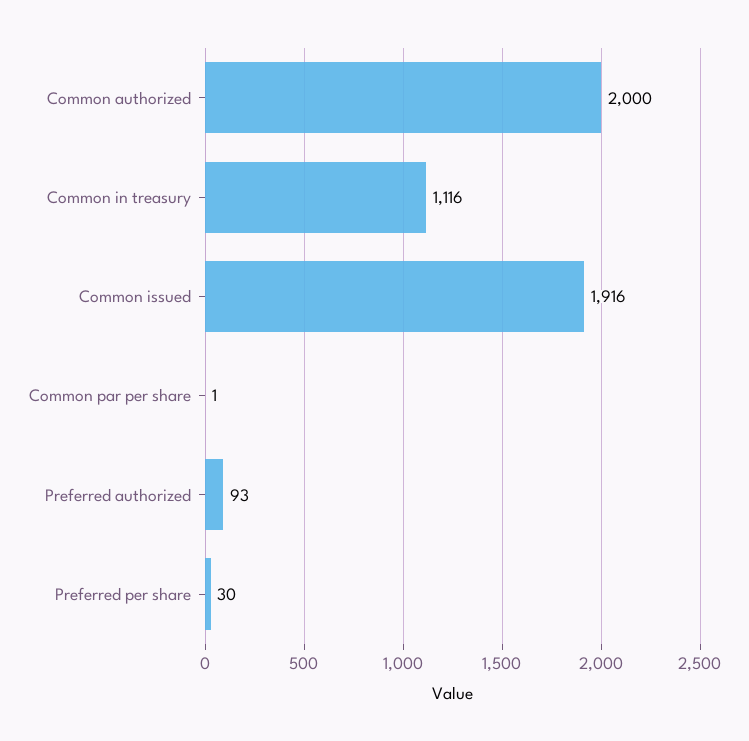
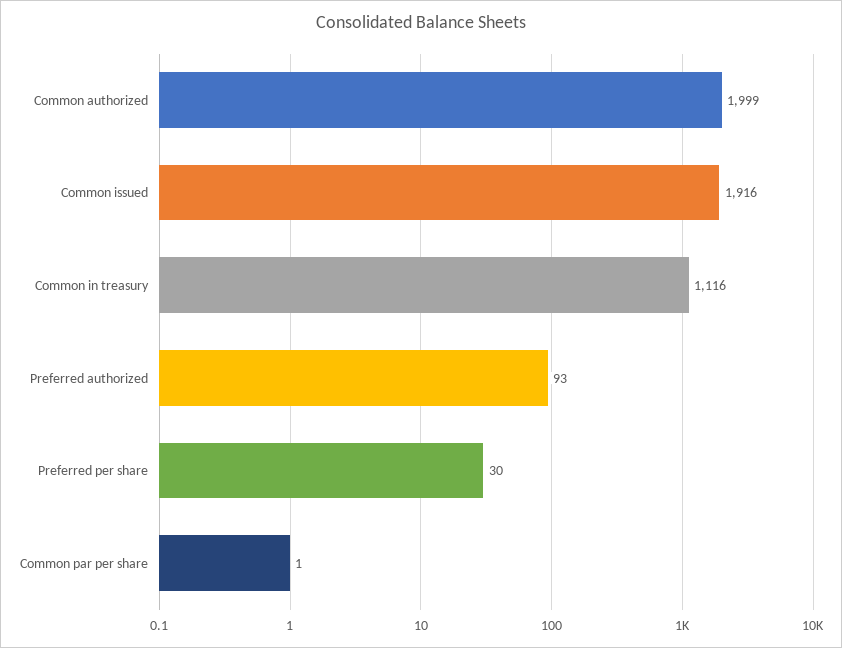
  {
-   "Common authorized": 2000,
+   "Common authorized": 1999,
    "Common in treasury": 1116,
    "Common issued": 1916,
    "Common par per share": 1,
    "Preferred authorized": 93,
    "Preferred per share": 30
  }

